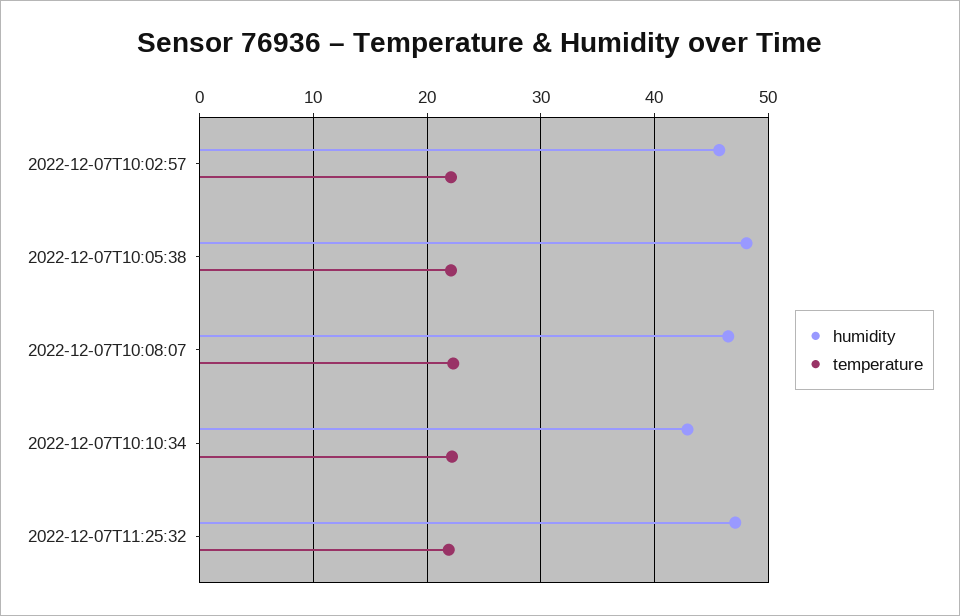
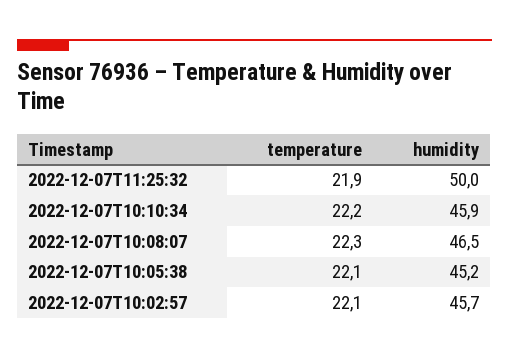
  {
    "humidity": {
      "2022-12-07T10:02:57": 45.7,
-     "2022-12-07T10:05:38": 48,
+     "2022-12-07T10:05:38": 45.2,
      "2022-12-07T10:08:07": 46.5,
-     "2022-12-07T10:10:34": 43,
+     "2022-12-07T10:10:34": 45.9,
-     "2022-12-07T11:25:32": 47
+     "2022-12-07T11:25:32": 50
    },
    "temperature": {
      "2022-12-07T10:02:57": 22.1,
      "2022-12-07T10:05:38": 22.1,
      "2022-12-07T10:08:07": 22.3,
      "2022-12-07T10:10:34": 22.2,
      "2022-12-07T11:25:32": 21.9
    }
  }

